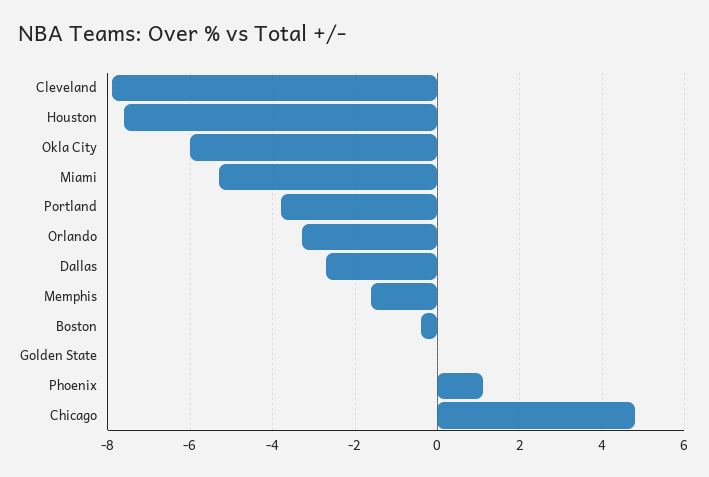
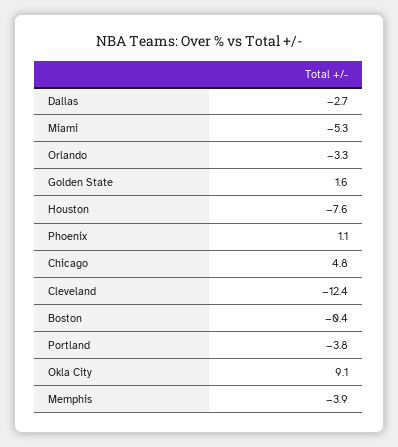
  {
-   "Cleveland": -8,
+   "Cleveland": -12.4,
    "Houston": -7.6,
-   "Okla City": -6,
+   "Okla City": 9.1,
    "Miami": -5.3,
    "Portland": -3.8,
    "Orlando": -3.3,
    "Dallas": -2.7,
-   "Memphis": -1.5,
+   "Memphis": -3.9,
    "Boston": -0.4,
-   "Golden State": 0,
+   "Golden State": 1.6,
    "Phoenix": 1.1,
    "Chicago": 4.8
  }

